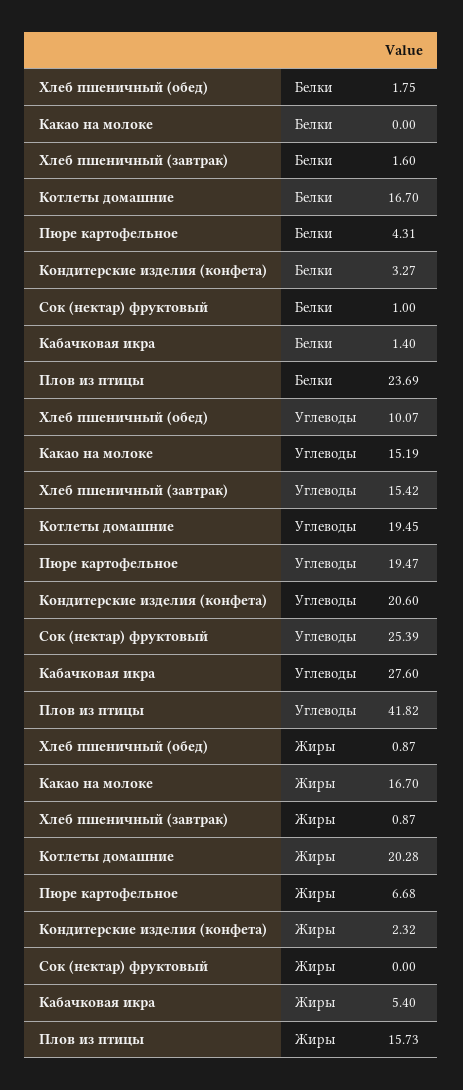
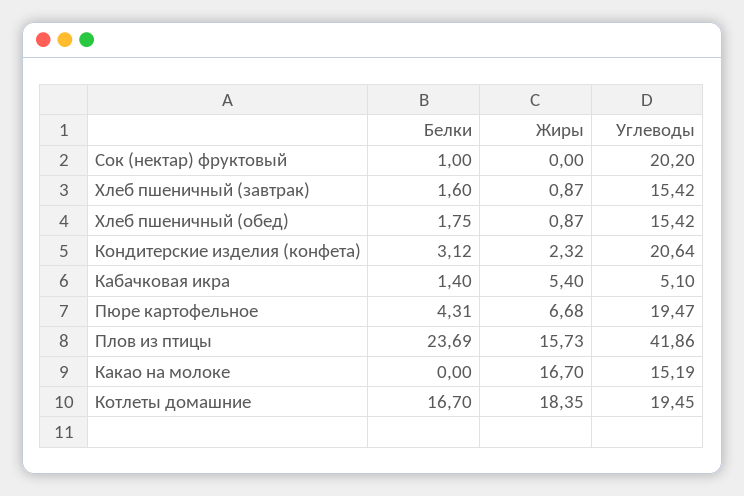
  {
    "Хлеб пшеничный (обед)": {
      "Белки": 1.75,
-     "Углеводы": 10.07,
+     "Углеводы": 15.42,
      "Жиры": 0.87
    },
    "Какао на молоке": {
      "Белки": 0,
      "Углеводы": 15.19,
      "Жиры": 16.7
    },
    "Хлеб пшеничный (завтрак)": {
      "Белки": 1.6,
      "Углеводы": 15.42,
      "Жиры": 0.87
    },
    "Котлеты домашние": {
      "Белки": 16.7,
      "Углеводы": 19.45,
-     "Жиры": 20.28
+     "Жиры": 18.35
    },
    "Пюре картофельное": {
      "Белки": 4.31,
      "Углеводы": 19.47,
      "Жиры": 6.68
    },
    "Кондитерские изделия (конфета)": {
-     "Белки": 3.27,
+     "Белки": 3.12,
-     "Углеводы": 20.6,
+     "Углеводы": 20.64,
      "Жиры": 2.32
    },
    "Сок (нектар) фруктовый": {
      "Белки": 1,
-     "Углеводы": 25.39,
+     "Углеводы": 20.2,
      "Жиры": 0
    },
    "Кабачковая икра": {
      "Белки": 1.4,
-     "Углеводы": 27.6,
+     "Углеводы": 5.1,
      "Жиры": 5.4
    },
    "Плов из птицы": {
      "Белки": 23.69,
-     "Углеводы": 41.82,
+     "Углеводы": 41.86,
      "Жиры": 15.73
    }
  }

